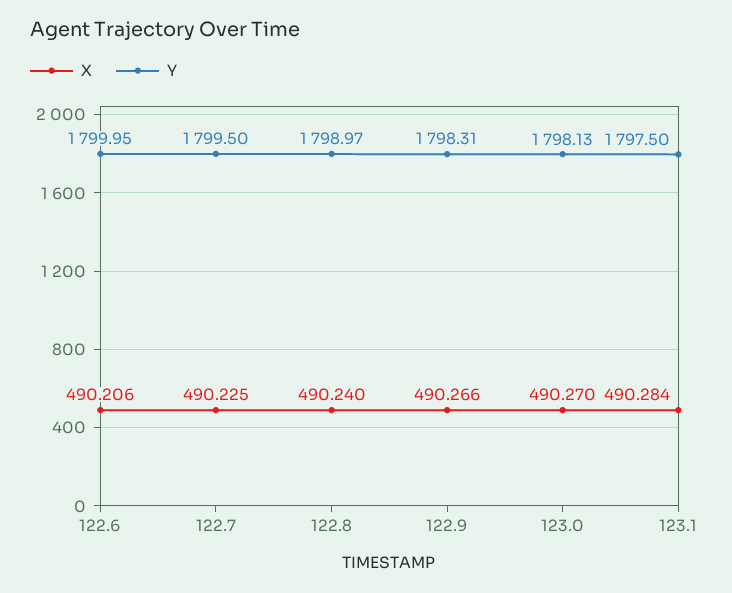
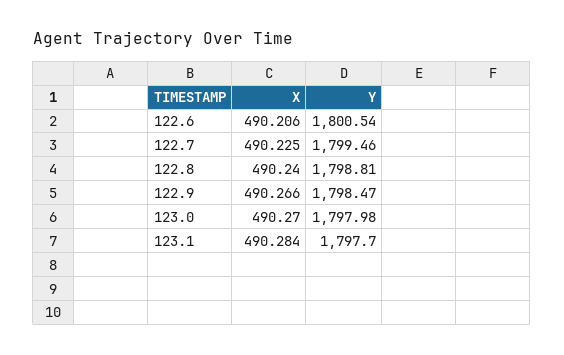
  {
    "X": {
      "122.6": 490.206,
      "122.7": 490.225,
      "122.8": 490.24,
      "122.9": 490.266,
      "123.0": 490.27,
      "123.1": 490.284
    },
    "Y": {
-     "122.6": 1799.95,
+     "122.6": 1800.54,
-     "122.7": 1799.5,
+     "122.7": 1799.46,
-     "122.8": 1798.97,
+     "122.8": 1798.81,
-     "122.9": 1798.31,
+     "122.9": 1798.47,
-     "123.0": 1798.13,
+     "123.0": 1797.98,
-     "123.1": 1797.5
+     "123.1": 1797.7
    }
  }

